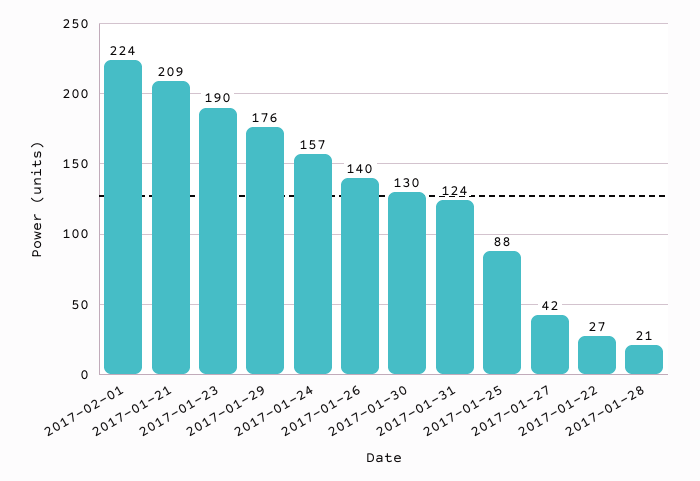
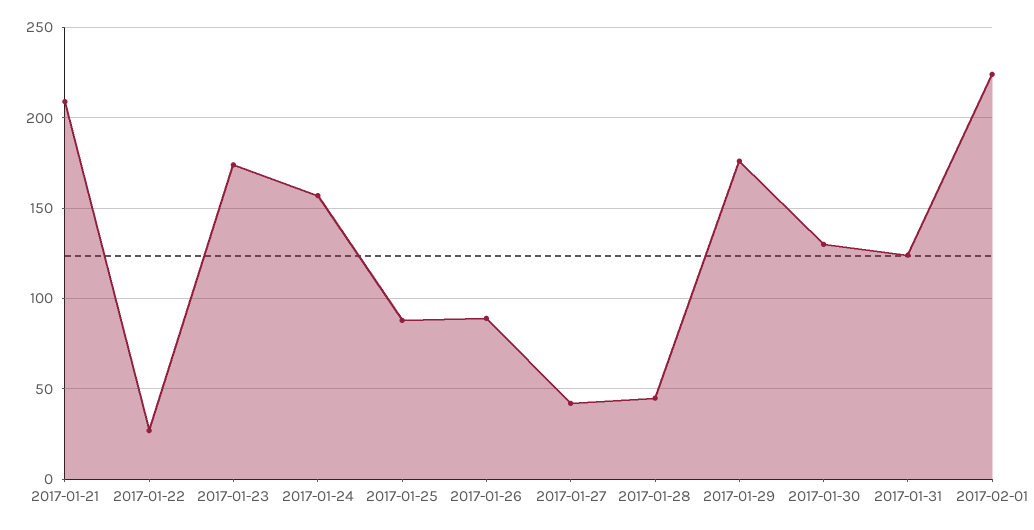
  {
    "2017-02-01": 224,
    "2017-01-21": 209,
-   "2017-01-23": 190,
+   "2017-01-23": 175,
    "2017-01-29": 176,
    "2017-01-24": 157,
-   "2017-01-26": 140,
+   "2017-01-26": 90,
    "2017-01-30": 130,
    "2017-01-31": 124,
    "2017-01-25": 88,
    "2017-01-27": 42,
    "2017-01-22": 27,
-   "2017-01-28": 21
+   "2017-01-28": 45
  }

